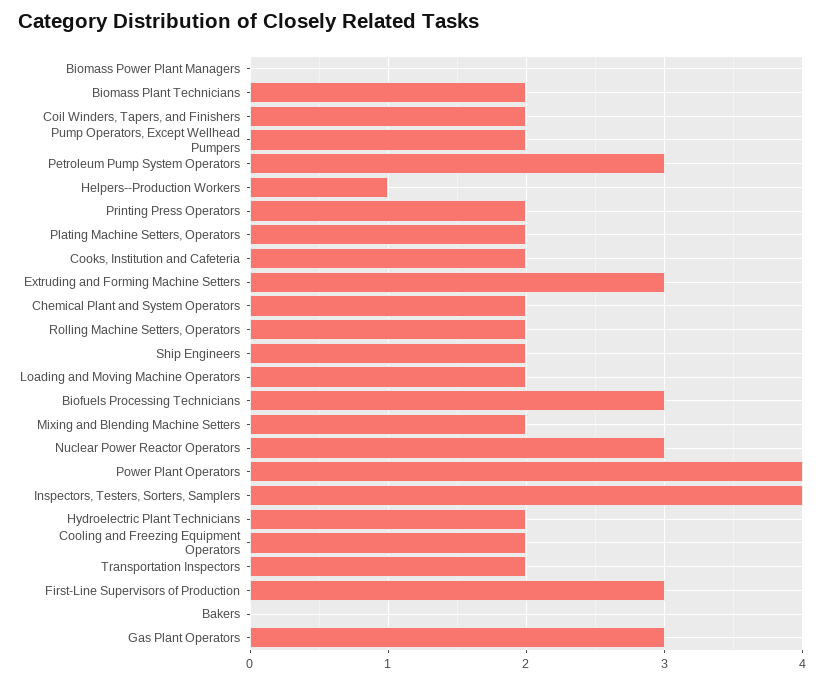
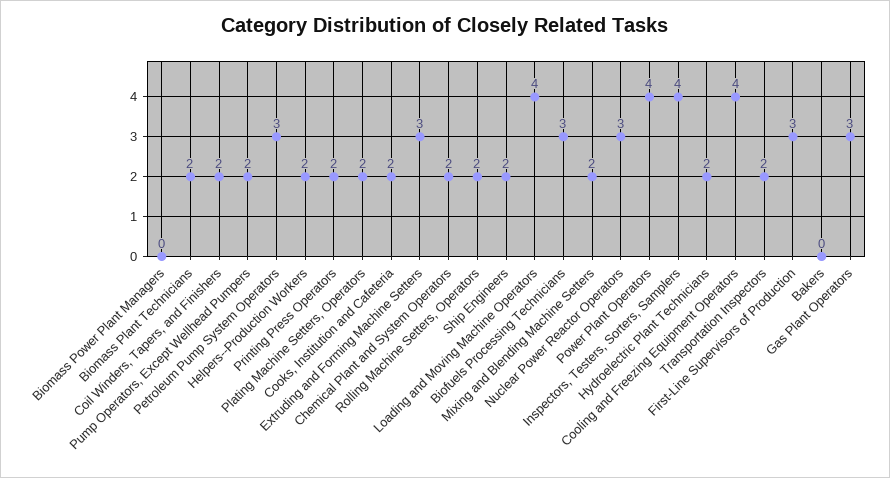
  {
    "Biomass Power Plant Managers": 0,
    "Biomass Plant Technicians": 2,
    "Coil Winders, Tapers, and Finishers": 2,
    "Pump Operators, Except Wellhead Pumpers": 2,
    "Petroleum Pump System Operators": 3,
-   "Helpers--Production Workers": 1,
+   "Helpers--Production Workers": 2,
    "Printing Press Operators": 2,
    "Plating Machine Setters, Operators": 2,
    "Cooks, Institution and Cafeteria": 2,
    "Extruding and Forming Machine Setters": 3,
    "Chemical Plant and System Operators": 2,
    "Rolling Machine Setters, Operators": 2,
    "Ship Engineers": 2,
-   "Loading and Moving Machine Operators": 2,
+   "Loading and Moving Machine Operators": 4,
    "Biofuels Processing Technicians": 3,
    "Mixing and Blending Machine Setters": 2,
    "Nuclear Power Reactor Operators": 3,
    "Power Plant Operators": 4,
    "Inspectors, Testers, Sorters, Samplers": 4,
    "Hydroelectric Plant Technicians": 2,
-   "Cooling and Freezing Equipment Operators": 2,
+   "Cooling and Freezing Equipment Operators": 4,
    "Transportation Inspectors": 2,
    "First-Line Supervisors of Production": 3,
    "Bakers": 0,
    "Gas Plant Operators": 3
  }

